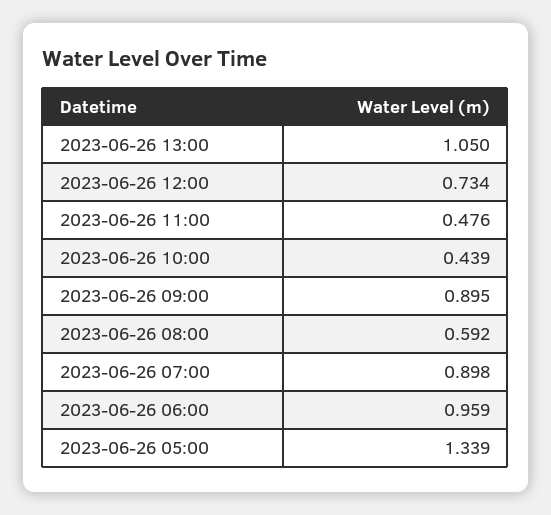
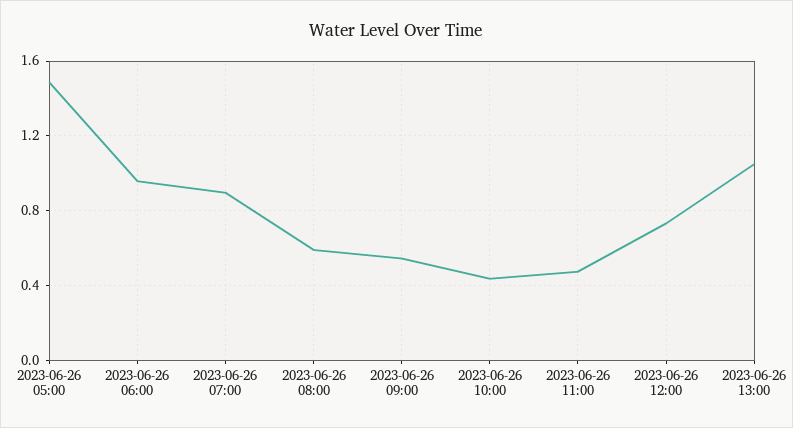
  {
    "2023-06-26 13:00": 1.05,
    "2023-06-26 12:00": 0.734,
    "2023-06-26 11:00": 0.476,
    "2023-06-26 10:00": 0.439,
-   "2023-06-26 09:00": 0.895,
+   "2023-06-26 09:00": 0.55,
    "2023-06-26 08:00": 0.592,
    "2023-06-26 07:00": 0.898,
    "2023-06-26 06:00": 0.959,
-   "2023-06-26 05:00": 1.339
+   "2023-06-26 05:00": 1.5
  }

